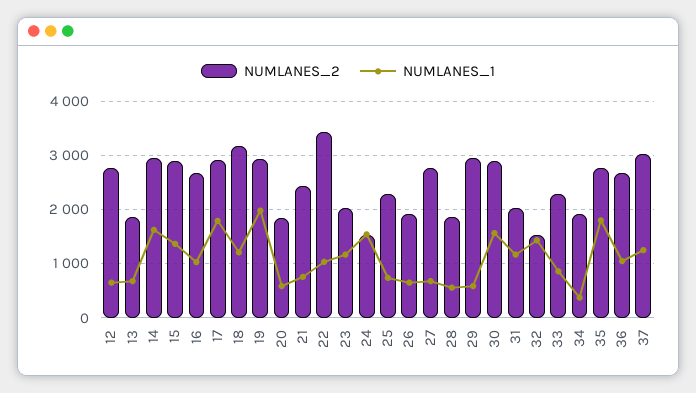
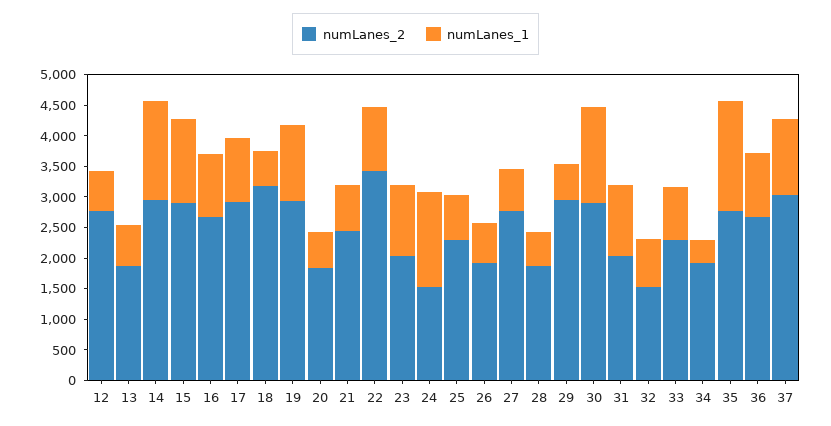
  {
    "NUMLANES_2": {
      "12": 2800,
      "13": 1800,
      "14": 3000,
      "15": 3000,
      "16": 2600,
      "17": 3000,
      "18": 3200,
      "19": 3000,
      "20": 1800,
      "21": 2400,
      "22": 3400,
      "23": 2000,
      "24": 1600,
      "25": 2200,
      "26": 2000,
      "27": 2800,
      "28": 1800,
      "29": 3000,
      "30": 3000,
      "31": 2000,
      "32": 1600,
      "33": 2200,
      "34": 2000,
      "35": 2800,
      "36": 2600,
      "37": 3000
    },
    "NUMLANES_1": {
      "12": 600,
      "13": 600,
      "14": 1600,
      "15": 1400,
      "16": 1000,
-     "17": 1800,
+     "17": 1000,
-     "18": 1200,
+     "18": 500,
-     "19": 2000,
+     "19": 1250,
      "20": 600,
      "21": 800,
      "22": 1000,
      "23": 1200,
      "24": 1600,
      "25": 800,
      "26": 600,
      "27": 600,
      "28": 600,
      "29": 600,
      "30": 1600,
      "31": 1200,
-     "32": 1400,
+     "32": 750,
      "33": 800,
      "34": 400,
      "35": 1800,
      "36": 1000,
      "37": 1200
    }
  }

